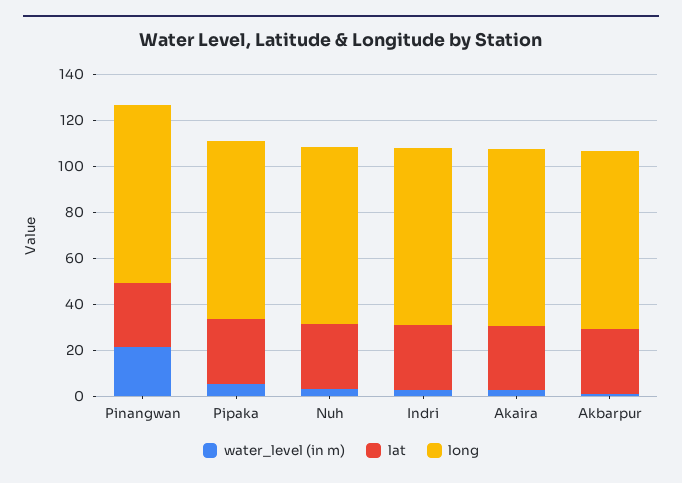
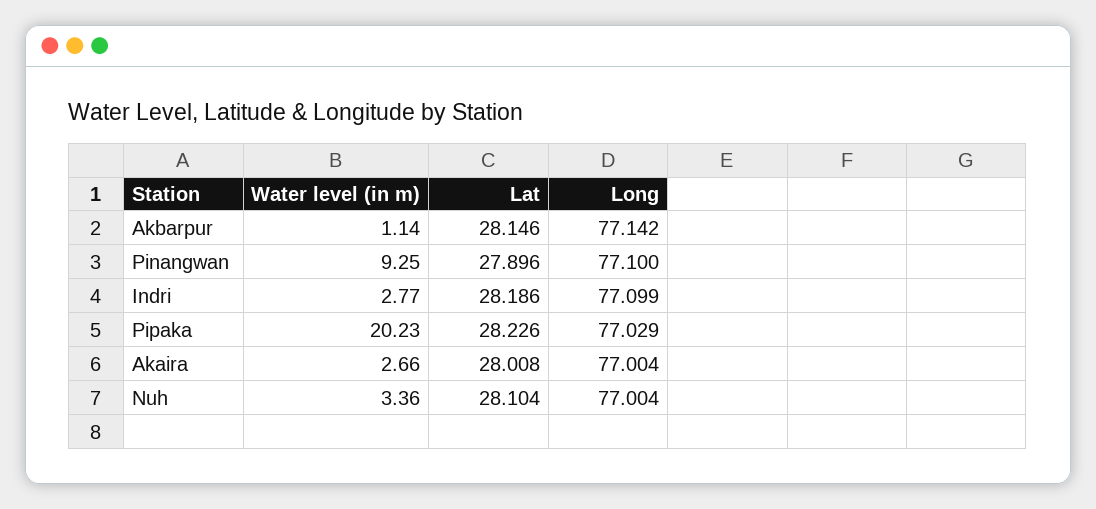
  {
    "water_level (in m)": {
-     "Pinangwan": 20,
+     "Pinangwan": 9.25,
-     "Pipaka": 5,
+     "Pipaka": 20.23,
      "Nuh": 3.36,
      "Indri": 2.77,
      "Akaira": 2.66,
      "Akbarpur": 1.14
    },
    "lat": {
      "Pinangwan": 27.896,
      "Pipaka": 28.226,
      "Nuh": 28.104,
      "Indri": 28.186,
      "Akaira": 28.008,
      "Akbarpur": 28.146
    },
    "long": {
      "Pinangwan": 77.1,
      "Pipaka": 77.029,
      "Nuh": 77.004,
      "Indri": 77.099,
      "Akaira": 77.004,
      "Akbarpur": 77.142
    }
  }

